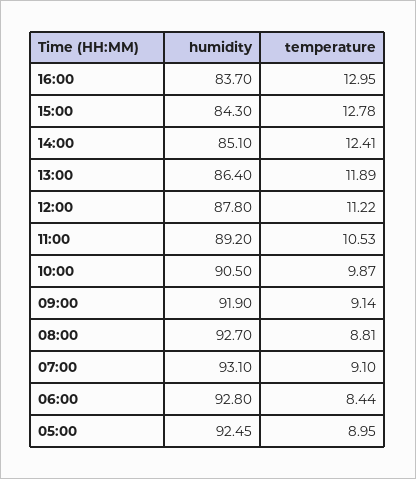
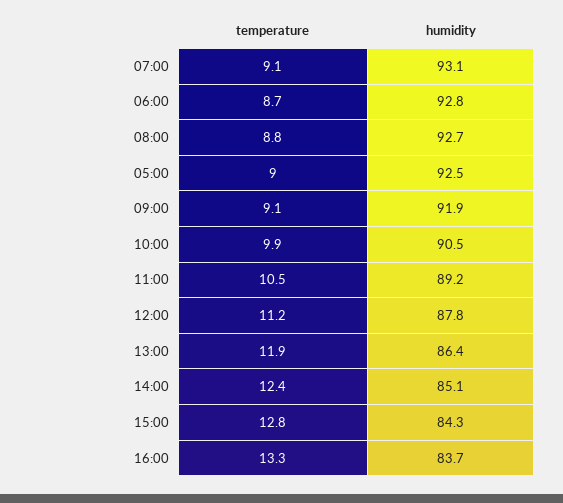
  {
    "humidity": {
      "16:00": 83.7,
      "15:00": 84.3,
      "14:00": 85.1,
      "13:00": 86.4,
      "12:00": 87.8,
      "11:00": 89.2,
      "10:00": 90.5,
      "09:00": 91.9,
      "08:00": 92.7,
      "07:00": 93.1,
      "06:00": 92.8,
      "05:00": 92.45
    },
    "temperature": {
-     "16:00": 12.95,
+     "16:00": 13.3,
      "15:00": 12.78,
      "14:00": 12.41,
      "13:00": 11.89,
      "12:00": 11.22,
      "11:00": 10.53,
      "10:00": 9.87,
      "09:00": 9.14,
      "08:00": 8.81,
      "07:00": 9.1,
-     "06:00": 8.44,
+     "06:00": 8.7,
      "05:00": 8.95
    }
  }

